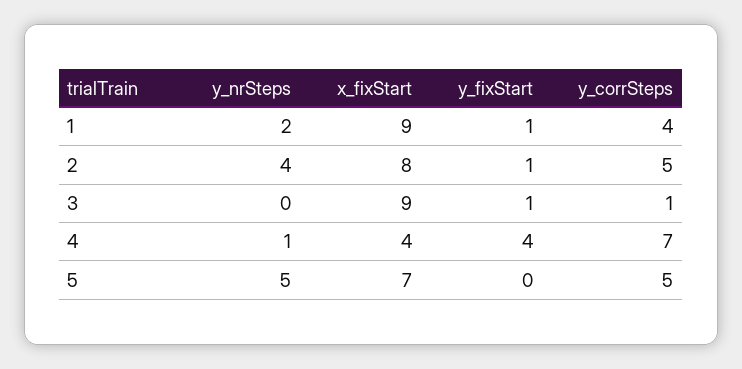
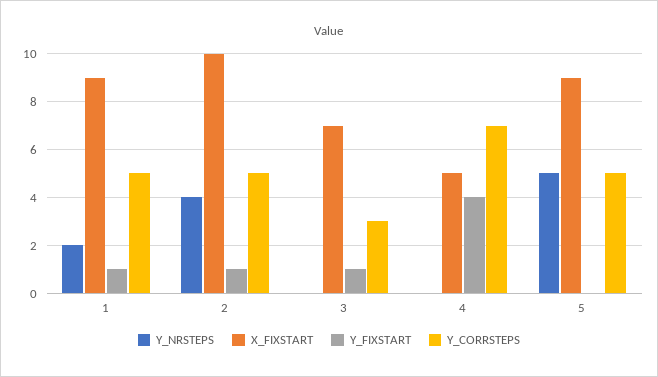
  {
    "y_nrSteps": {
      "1": 2,
      "2": 4,
      "3": 0,
-     "4": 1,
+     "4": 0,
      "5": 5
    },
    "x_fixStart": {
      "1": 9,
-     "2": 8,
+     "2": 10,
-     "3": 9,
+     "3": 7,
-     "4": 4,
+     "4": 5,
-     "5": 7
+     "5": 9
    },
    "y_fixStart": {
      "1": 1,
      "2": 1,
      "3": 1,
      "4": 4,
      "5": 0
    },
    "y_corrSteps": {
-     "1": 4,
+     "1": 5,
      "2": 5,
-     "3": 1,
+     "3": 3,
      "4": 7,
      "5": 5
    }
  }

